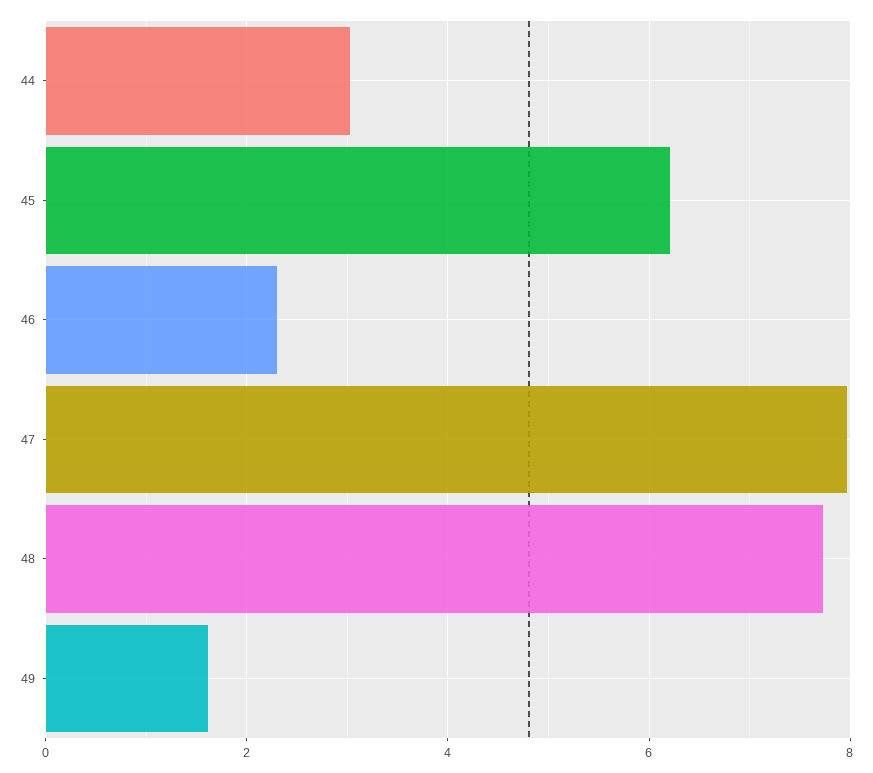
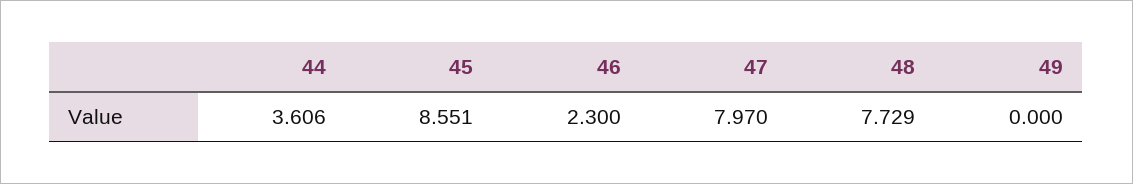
  {
-   "44": 3,
+   "44": 3.606,
-   "45": 6.2,
+   "45": 8.551,
    "46": 2.3,
    "47": 7.97,
    "48": 7.729,
-   "49": 1.6
+   "49": 0
  }

